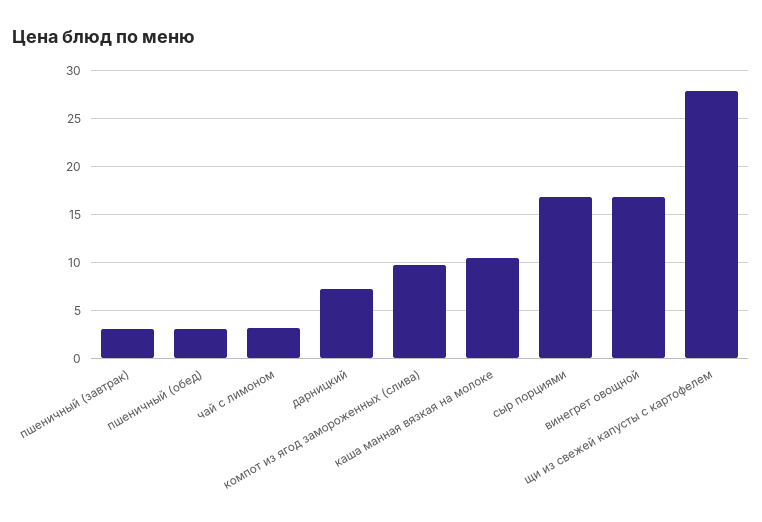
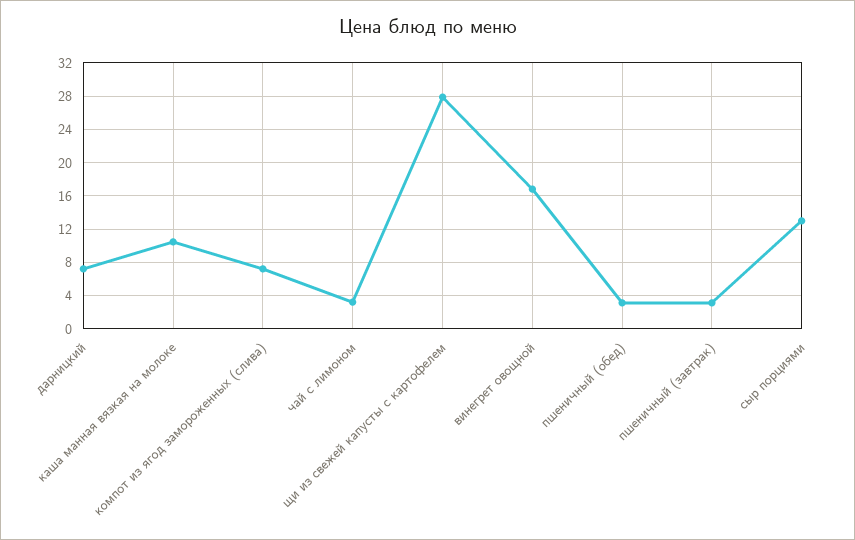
  {
    "пшеничный (завтрак)": 3,
    "пшеничный (обед)": 3,
    "чай с лимоном": 3,
    "дарницкий": 7,
-   "компот из ягод замороженных (слива)": 10,
+   "компот из ягод замороженных (слива)": 7,
    "каша манная вязкая на молоке": 10,
-   "сыр порциями": 17,
+   "сыр порциями": 13,
    "винегрет овощной": 17,
    "щи из свежей капусты с картофелем": 28
  }

